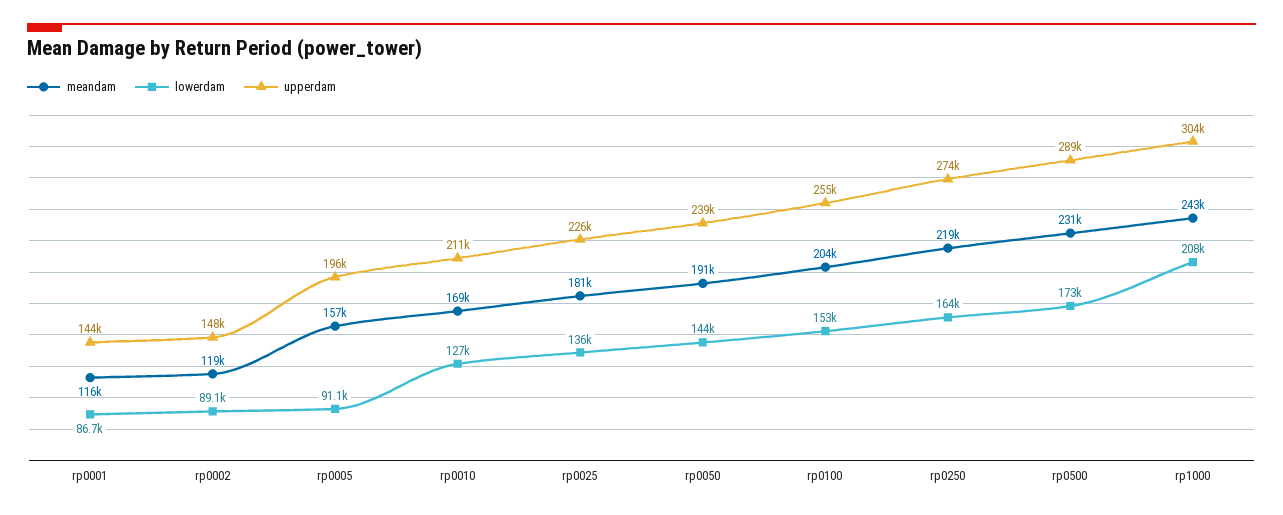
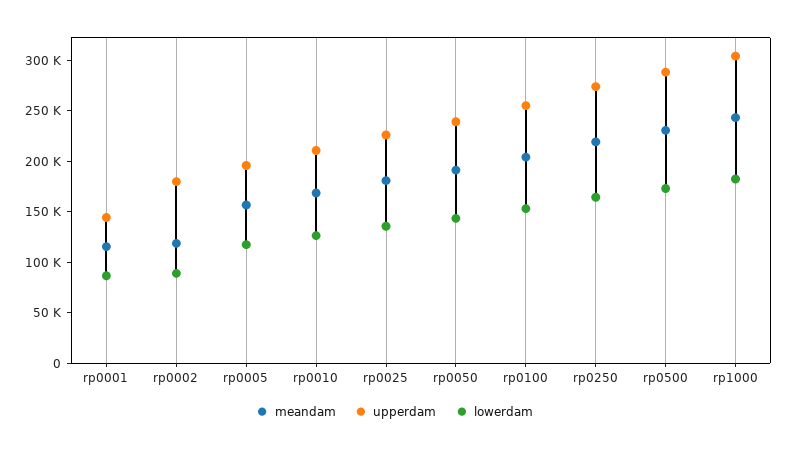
  {
    "meandam": {
      "rp0001": 116000,
      "rp0002": 119000,
      "rp0005": 157000,
      "rp0010": 169000,
      "rp0025": 181000,
      "rp0050": 191000,
      "rp0100": 204000,
      "rp0250": 219000,
      "rp0500": 231000,
      "rp1000": 243000
    },
    "lowerdam": {
      "rp0001": 86700,
      "rp0002": 89100,
-     "rp0005": 91100,
+     "rp0005": 120000,
      "rp0010": 127000,
      "rp0025": 136000,
      "rp0050": 144000,
      "rp0100": 153000,
      "rp0250": 164000,
      "rp0500": 173000,
-     "rp1000": 208000
+     "rp1000": 180000
    },
    "upperdam": {
      "rp0001": 144000,
-     "rp0002": 148000,
+     "rp0002": 180000,
      "rp0005": 196000,
      "rp0010": 211000,
      "rp0025": 226000,
      "rp0050": 239000,
      "rp0100": 255000,
      "rp0250": 274000,
      "rp0500": 289000,
      "rp1000": 304000
    }
  }

